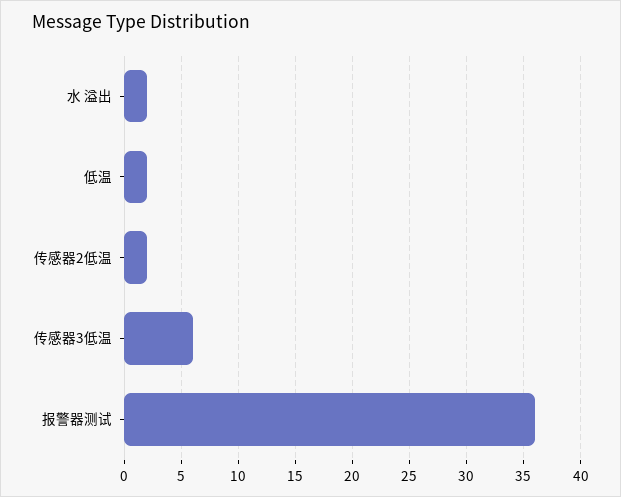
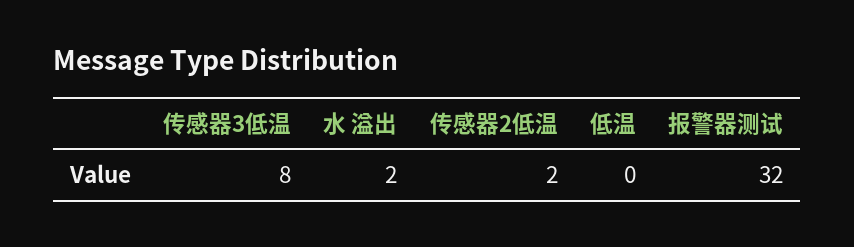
  {
    "水 溢出": 2,
-   "低温": 2,
+   "低温": 0,
    "传感器2低温": 2,
-   "传感器3低温": 6,
+   "传感器3低温": 8,
-   "报警器测试": 36
+   "报警器测试": 32
  }

